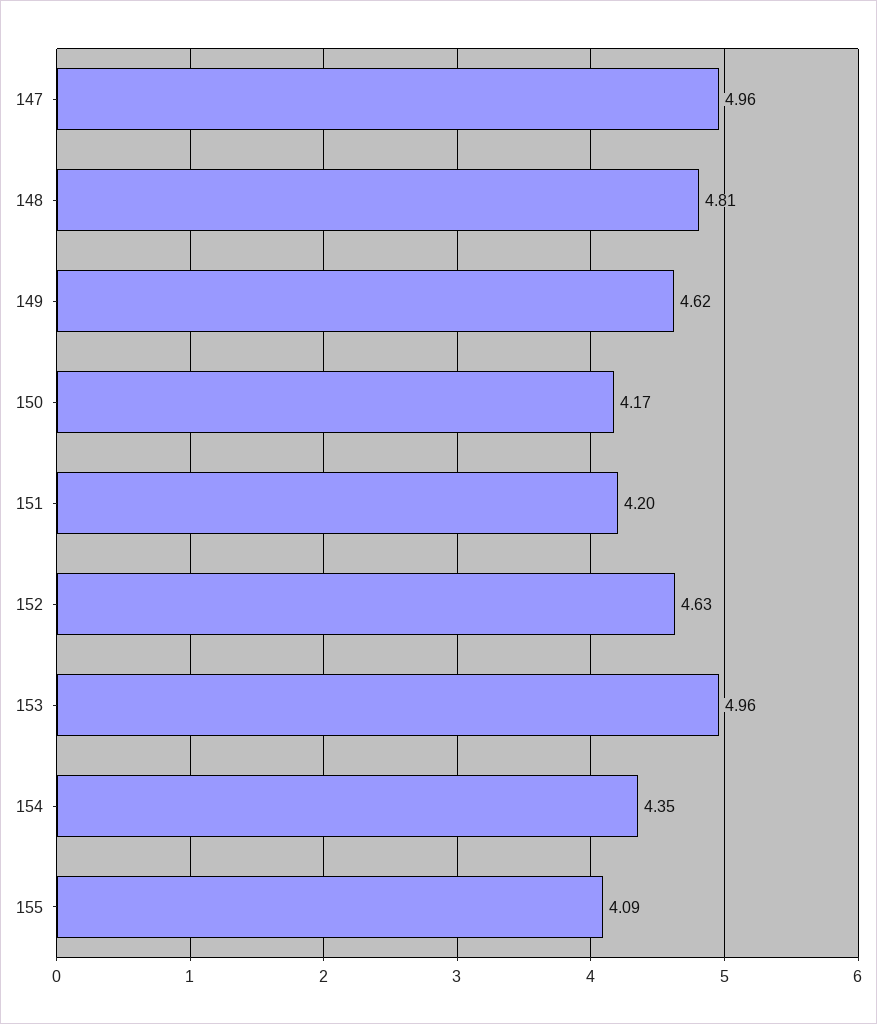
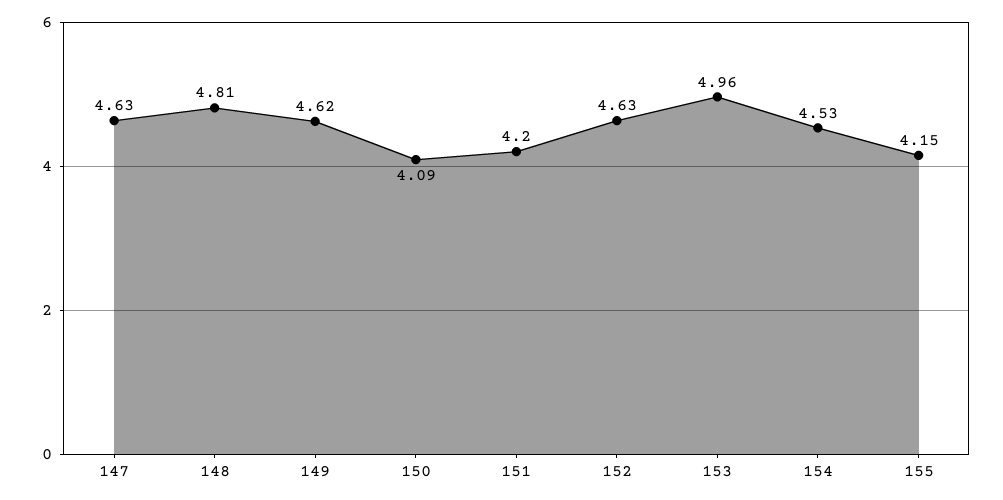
  {
-   "147": 4.96,
+   "147": 4.63,
    "148": 4.81,
    "149": 4.62,
-   "150": 4.17,
+   "150": 4.09,
    "151": 4.2,
    "152": 4.63,
    "153": 4.96,
-   "154": 4.35,
+   "154": 4.53,
-   "155": 4.09
+   "155": 4.15
  }

